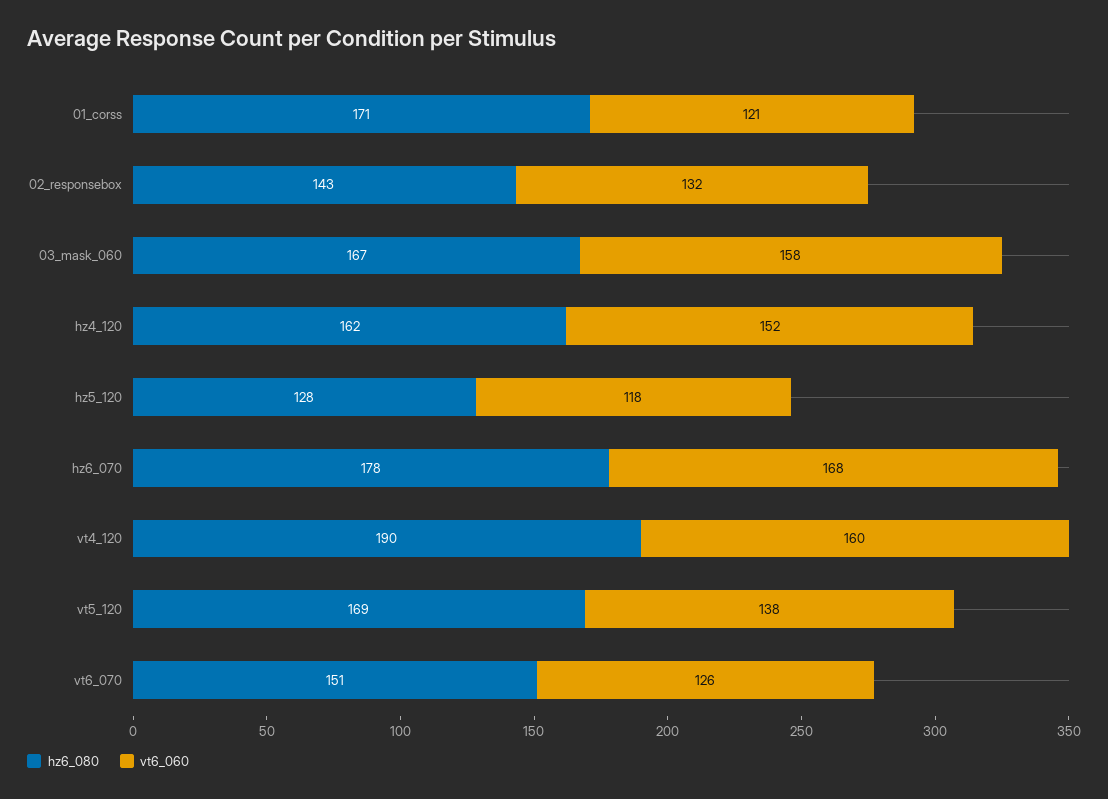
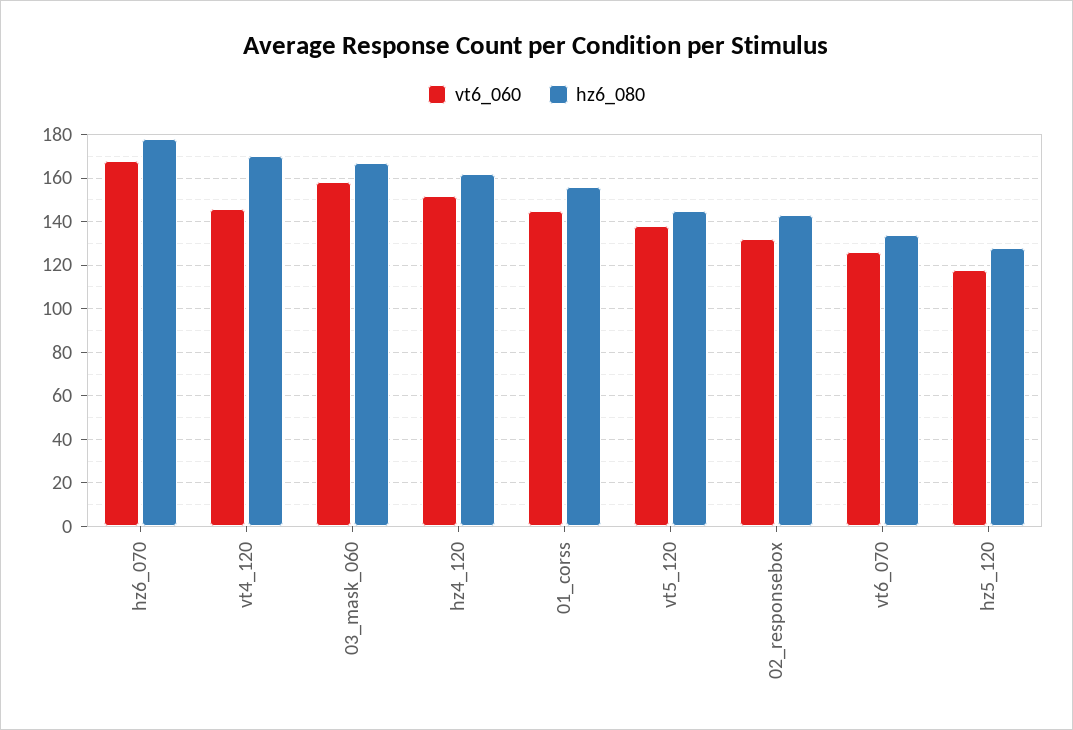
  {
    "hz6_080": {
-     "01_corss": 171,
+     "01_corss": 155,
      "02_responsebox": 143,
      "03_mask_060": 167,
      "hz4_120": 162,
      "hz5_120": 128,
      "hz6_070": 178,
-     "vt4_120": 190,
+     "vt4_120": 170,
-     "vt5_120": 169,
+     "vt5_120": 145,
-     "vt6_070": 151
+     "vt6_070": 135
    },
    "vt6_060": {
-     "01_corss": 121,
+     "01_corss": 145,
      "02_responsebox": 132,
      "03_mask_060": 158,
      "hz4_120": 152,
      "hz5_120": 118,
      "hz6_070": 168,
-     "vt4_120": 160,
+     "vt4_120": 145,
      "vt5_120": 138,
      "vt6_070": 126
    }
  }

